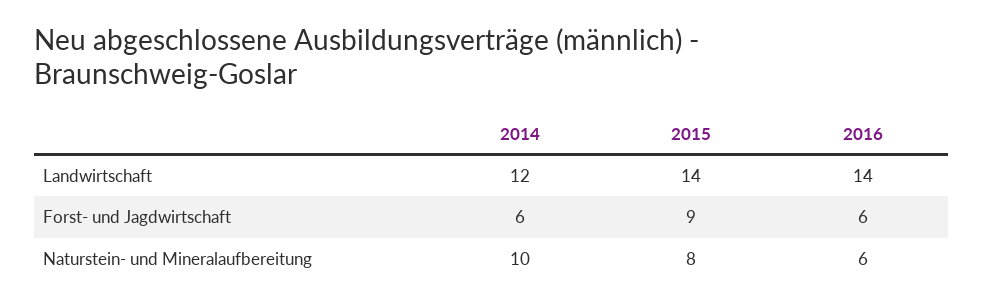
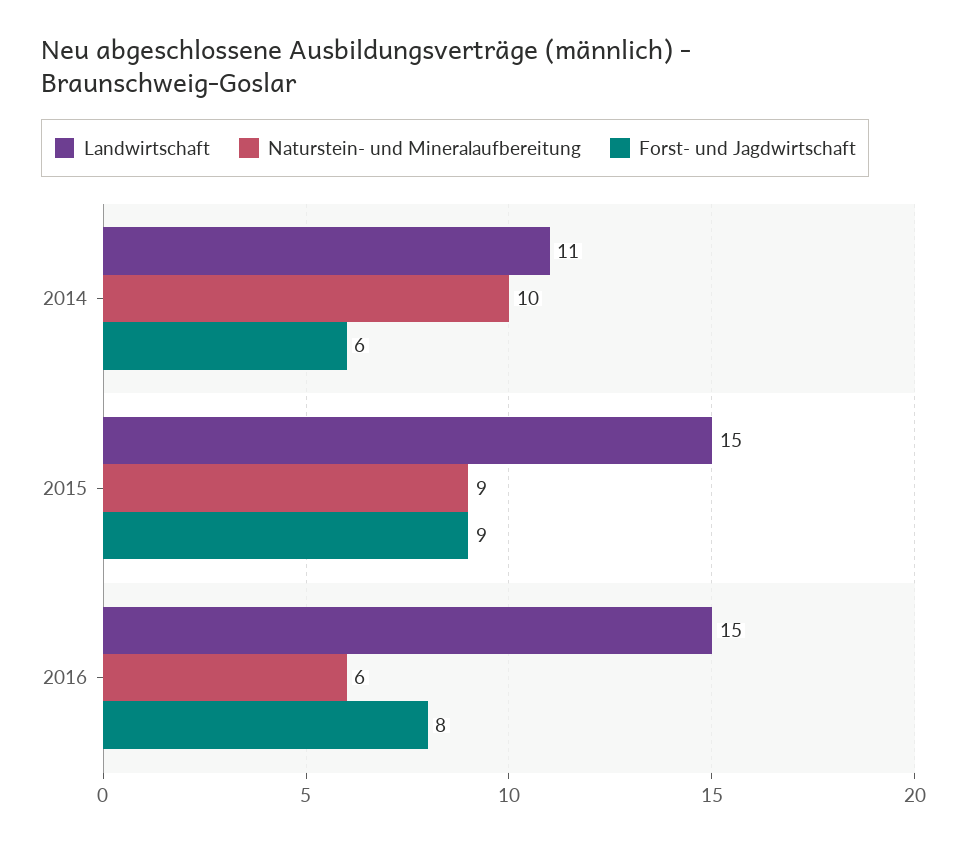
  {
    "Landwirtschaft": {
-     "2014": 12,
+     "2014": 11,
-     "2015": 14,
+     "2015": 15,
-     "2016": 14
+     "2016": 15
    },
    "Forst- und Jagdwirtschaft": {
      "2014": 6,
      "2015": 9,
-     "2016": 6
+     "2016": 8
    },
    "Naturstein- und Mineralaufbereitung": {
      "2014": 10,
-     "2015": 8,
+     "2015": 9,
      "2016": 6
    }
  }

